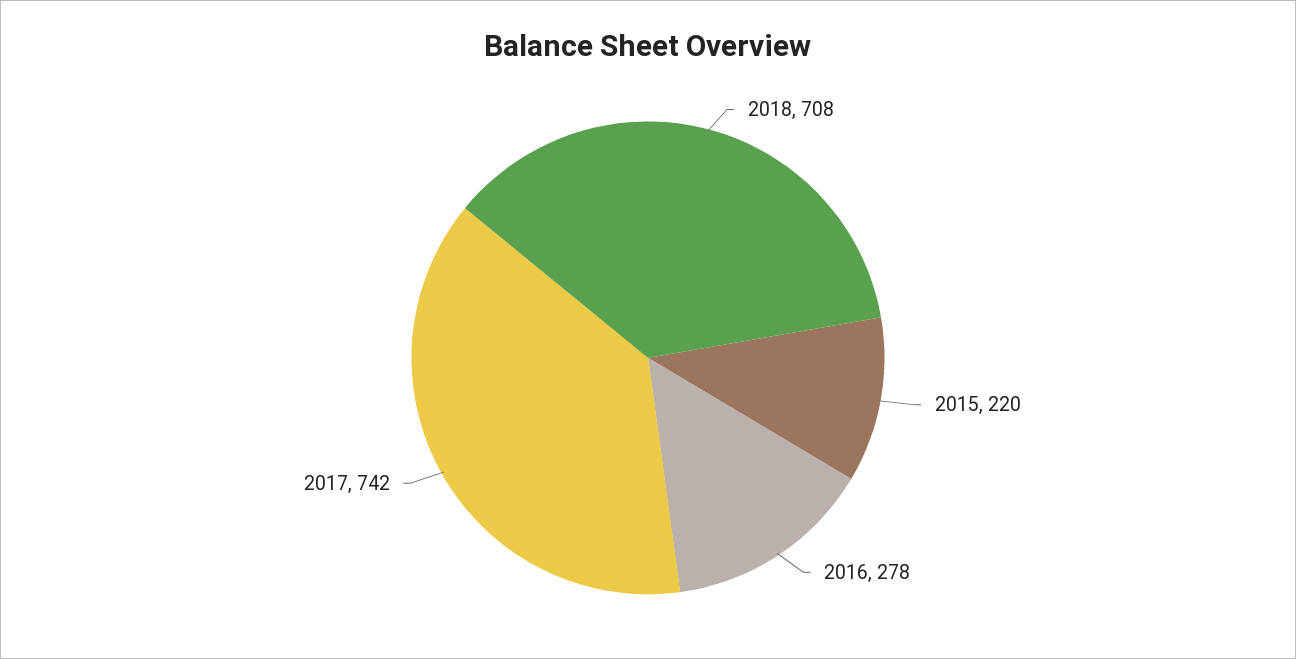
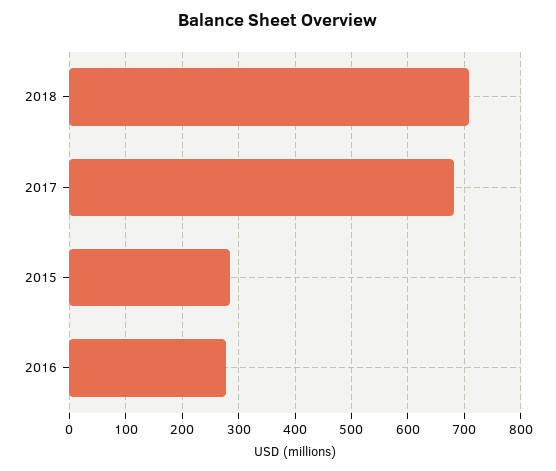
  {
    "2018": 708,
-   "2015": 220,
+   "2015": 280,
    "2016": 278,
-   "2017": 742
+   "2017": 680
  }

